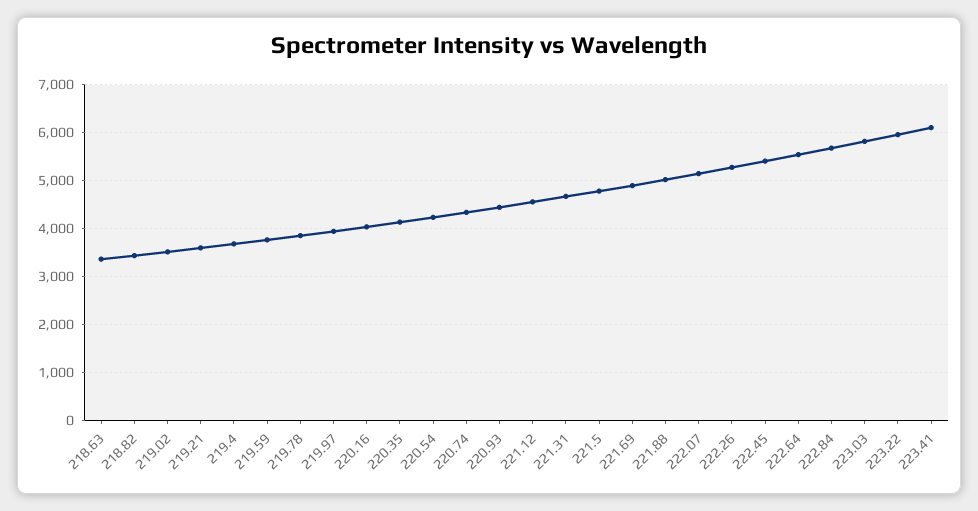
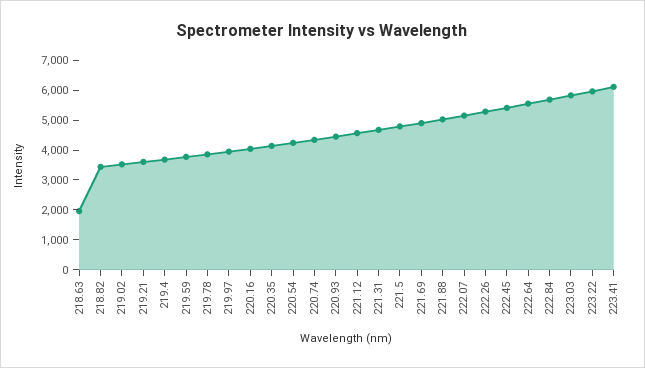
  {
-   "218.63": 3400,
+   "218.63": 2000,
    "218.82": 3400,
    "219.02": 3600,
    "219.21": 3600,
    "219.4": 3600,
    "219.59": 3800,
    "219.78": 3800,
    "219.97": 4000,
    "220.16": 4000,
    "220.35": 4200,
    "220.54": 4200,
    "220.74": 4400,
    "220.93": 4400,
    "221.12": 4600,
    "221.31": 4600,
    "221.5": 4800,
    "221.69": 4800,
    "221.88": 5000,
    "222.07": 5200,
    "222.26": 5200,
    "222.45": 5400,
    "222.64": 5600,
    "222.84": 5600,
    "223.03": 5800,
    "223.22": 6000,
    "223.41": 6200
  }

